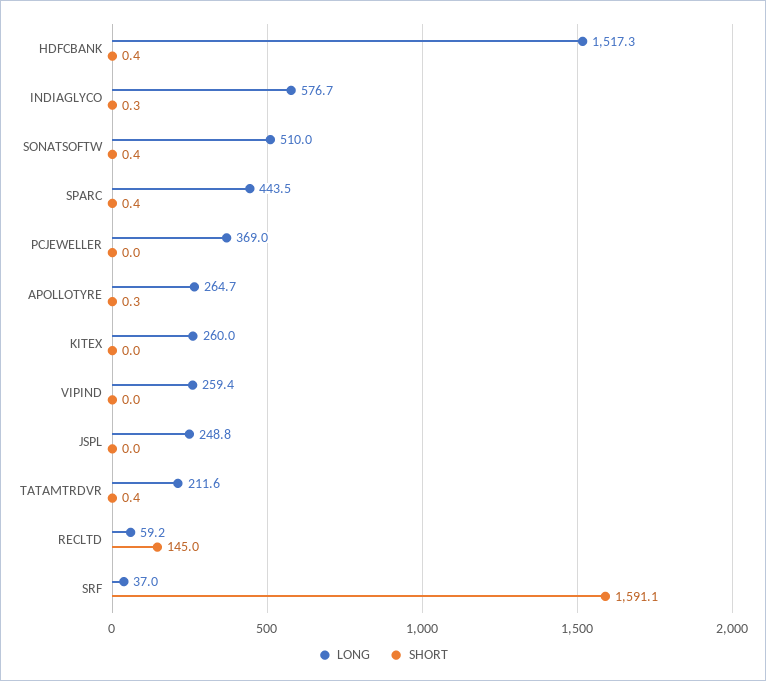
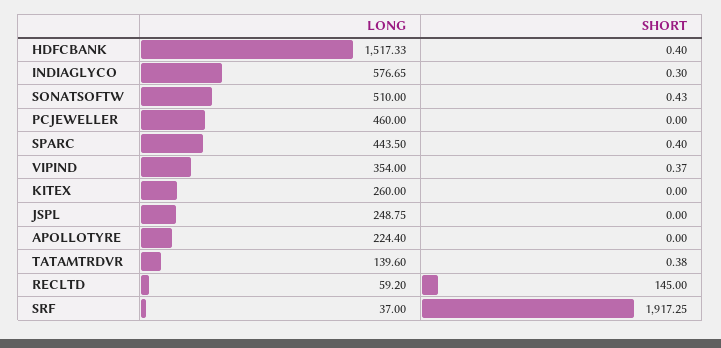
  {
    "LONG": {
      "HDFCBANK": 1517.33,
      "INDIAGLYCO": 576.65,
      "SONATSOFTW": 510,
      "SPARC": 443.5,
-     "PCJEWELLER": 369,
+     "PCJEWELLER": 460,
-     "APOLLOTYRE": 264.7,
+     "APOLLOTYRE": 224.4,
      "KITEX": 260,
-     "VIPIND": 259.4,
+     "VIPIND": 354,
      "JSPL": 248.75,
-     "TATAMTRDVR": 211.6,
+     "TATAMTRDVR": 139.6,
      "RECLTD": 59.2,
      "SRF": 37
    },
    "SHORT": {
      "HDFCBANK": 0.4,
      "INDIAGLYCO": 0.3,
      "SONATSOFTW": 0.43,
      "SPARC": 0.4,
      "PCJEWELLER": 0,
-     "APOLLOTYRE": 0.3,
+     "APOLLOTYRE": 0,
      "KITEX": 0,
-     "VIPIND": 0,
+     "VIPIND": 0.37,
      "JSPL": 0,
      "TATAMTRDVR": 0.38,
      "RECLTD": 145,
-     "SRF": 1591.1
+     "SRF": 1917.25
    }
  }

